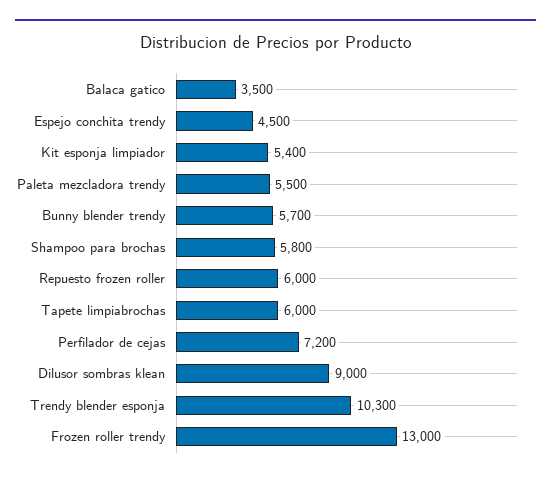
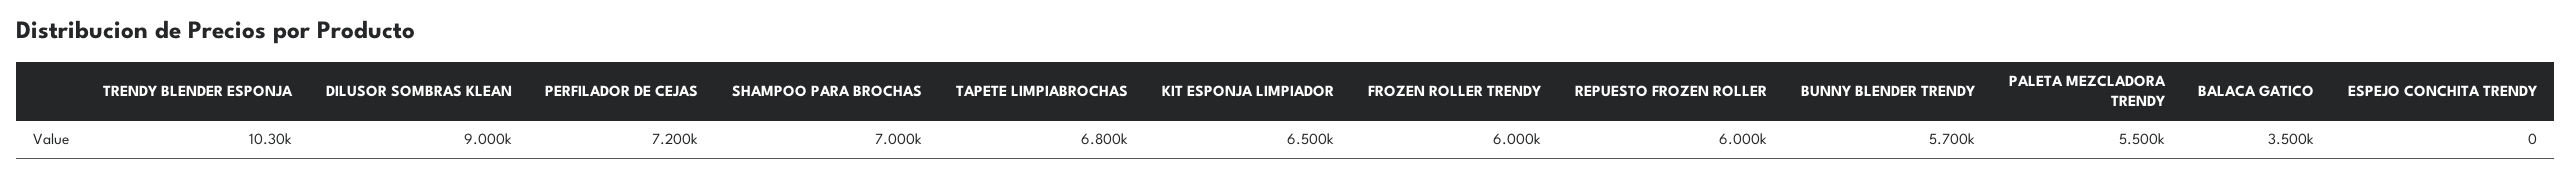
  {
    "Balaca gatico": 3500,
-   "Espejo conchita trendy": 4500,
+   "Espejo conchita trendy": 0,
-   "Kit esponja limpiador": 5400,
+   "Kit esponja limpiador": 6500,
    "Paleta mezcladora trendy": 5500,
    "Bunny blender trendy": 5700,
-   "Shampoo para brochas": 5800,
+   "Shampoo para brochas": 7000,
    "Repuesto frozen roller": 6000,
-   "Tapete limpiabrochas": 6000,
+   "Tapete limpiabrochas": 6800,
    "Perfilador de cejas": 7200,
    "Dilusor sombras klean": 9000,
    "Trendy blender esponja": 10300,
-   "Frozen roller trendy": 13000
+   "Frozen roller trendy": 6000
  }

